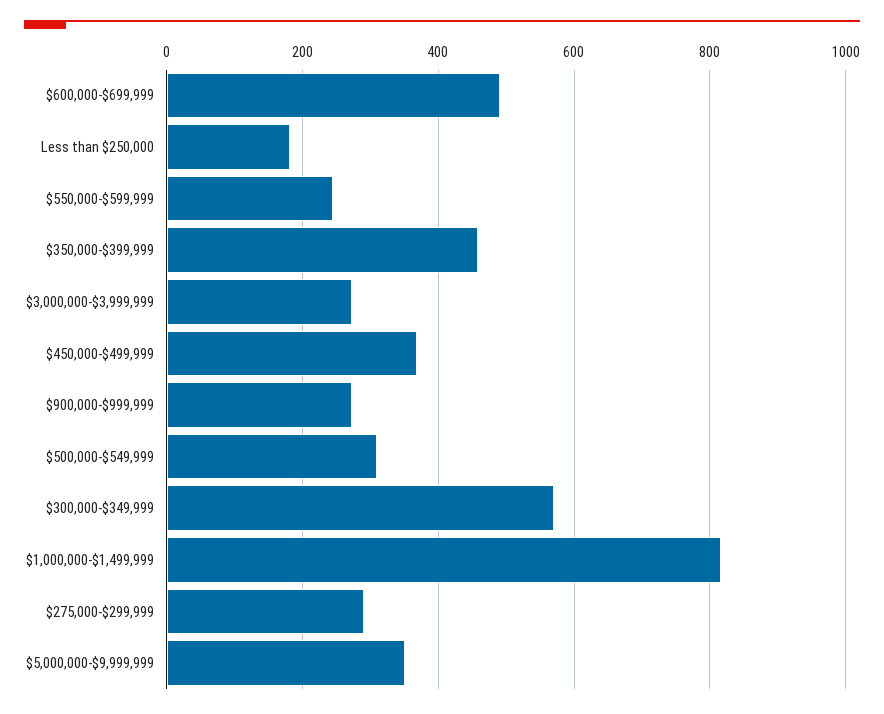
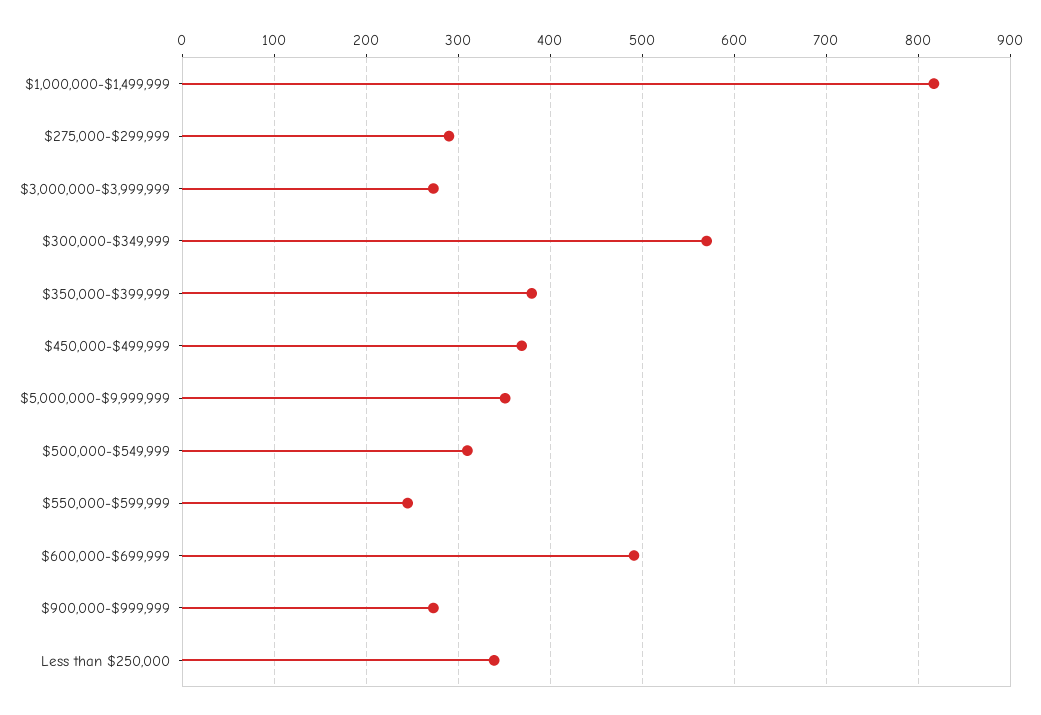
  {
    "$600,000-$699,999": 490,
-   "Less than $250,000": 180,
+   "Less than $250,000": 340,
    "$550,000-$599,999": 250,
-   "$350,000-$399,999": 460,
+   "$350,000-$399,999": 380,
    "$3,000,000-$3,999,999": 270,
    "$450,000-$499,999": 370,
    "$900,000-$999,999": 270,
    "$500,000-$549,999": 310,
    "$300,000-$349,999": 570,
    "$1,000,000-$1,499,999": 820,
    "$275,000-$299,999": 290,
    "$5,000,000-$9,999,999": 350
  }

